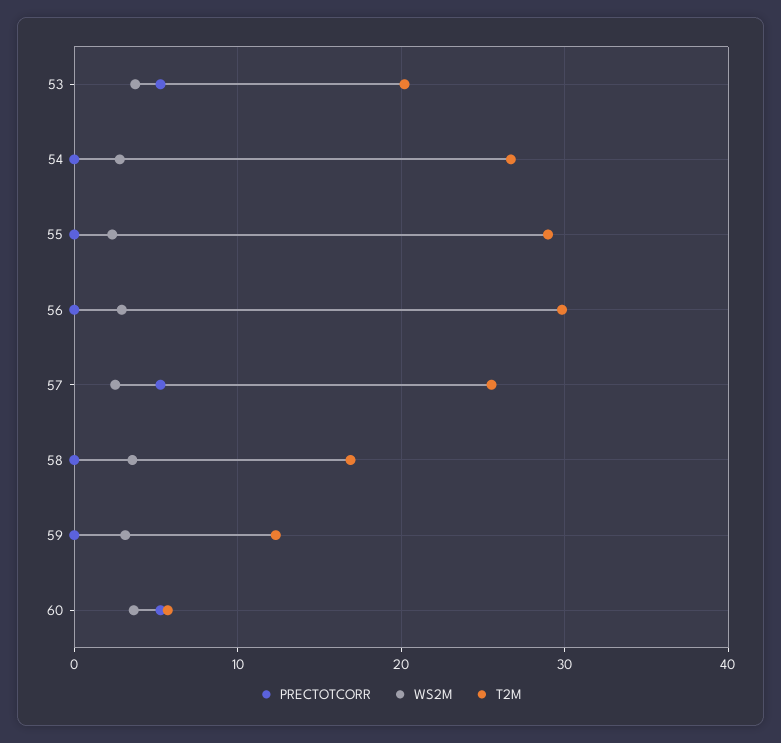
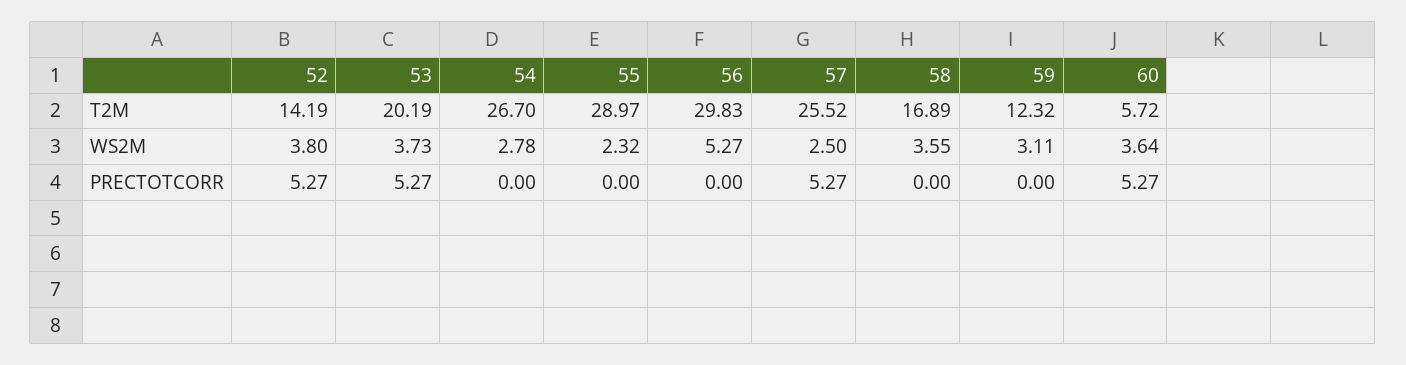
  {
    "PRECTOTCORR": {
      "53": 5.27,
      "54": 0,
      "55": 0,
      "56": 0,
      "57": 5.27,
      "58": 0,
      "59": 0,
-     "60": 5.27
+     "60": 5.27,
+     "52": 5.27
    },
    "WS2M": {
      "53": 3.73,
      "54": 2.78,
      "55": 2.32,
-     "56": 3,
+     "56": 5.27,
      "57": 2.5,
      "58": 3.55,
      "59": 3.11,
-     "60": 3.64
+     "60": 3.64,
+     "52": 3.8
    },
    "T2M": {
      "53": 20.19,
      "54": 26.7,
      "55": 28.97,
      "56": 29.83,
      "57": 25.52,
      "58": 16.89,
      "59": 12.32,
-     "60": 5.72
+     "60": 5.72,
+     "52": 14.19
    }
  }

